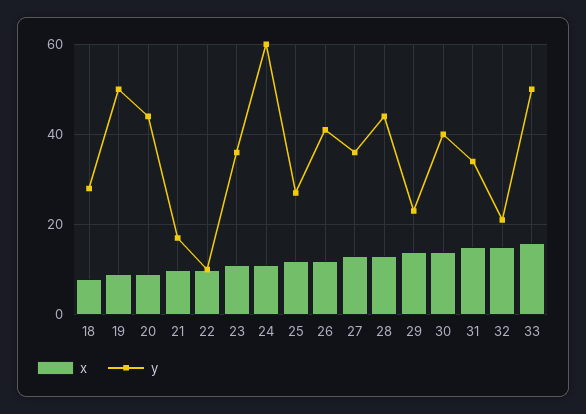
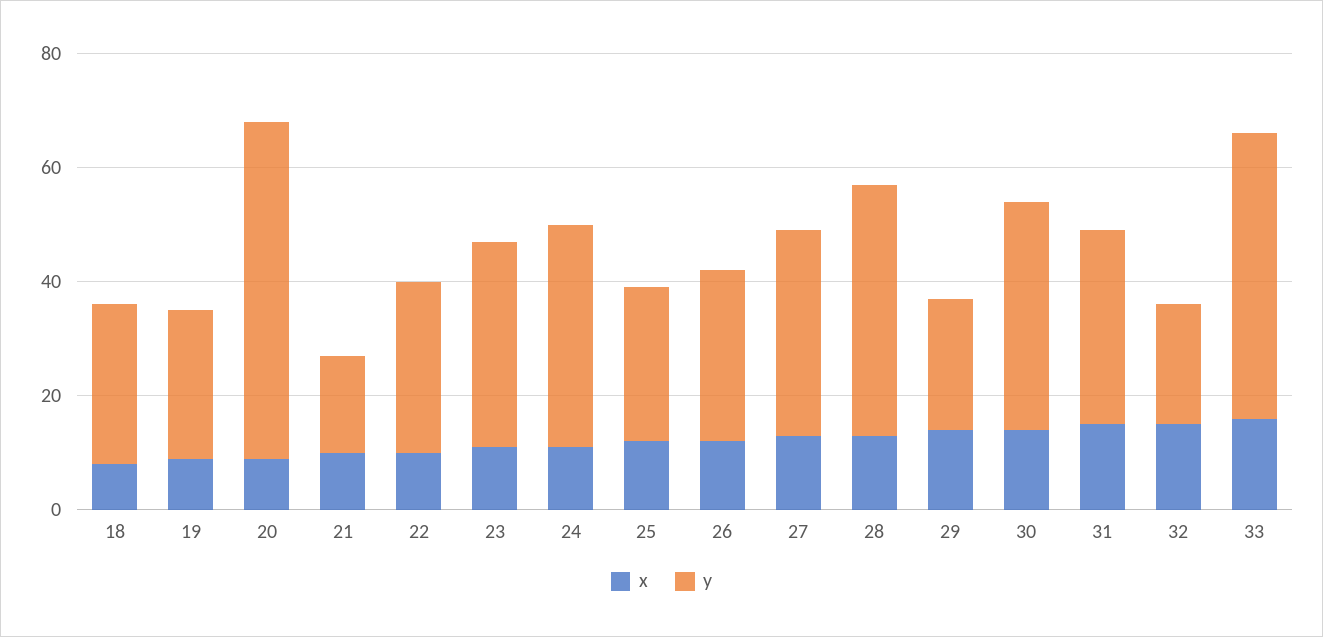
  {
    "x": {
      "18": 10,
      "19": 10,
      "20": 10,
      "21": 10,
      "22": 10,
      "23": 10,
      "24": 10,
      "25": 10,
      "26": 10,
      "27": 15,
      "28": 15,
      "29": 15,
      "30": 15,
      "31": 15,
      "32": 15,
      "33": 15
    },
    "y": {
      "18": 30,
-     "19": 50,
+     "19": 25,
-     "20": 45,
+     "20": 60,
      "21": 15,
-     "22": 10,
+     "22": 30,
      "23": 35,
-     "24": 60,
+     "24": 40,
      "25": 25,
-     "26": 40,
+     "26": 30,
      "27": 35,
      "28": 45,
      "29": 25,
      "30": 40,
      "31": 35,
      "32": 20,
      "33": 50
    }
  }

